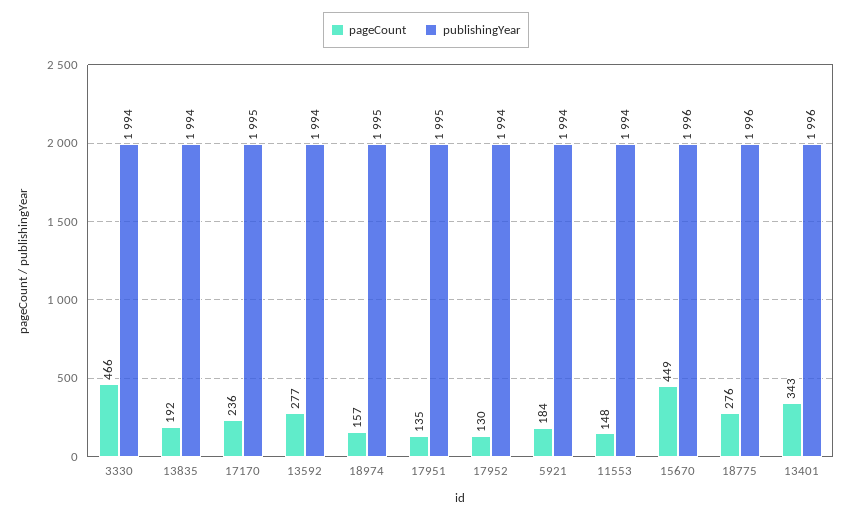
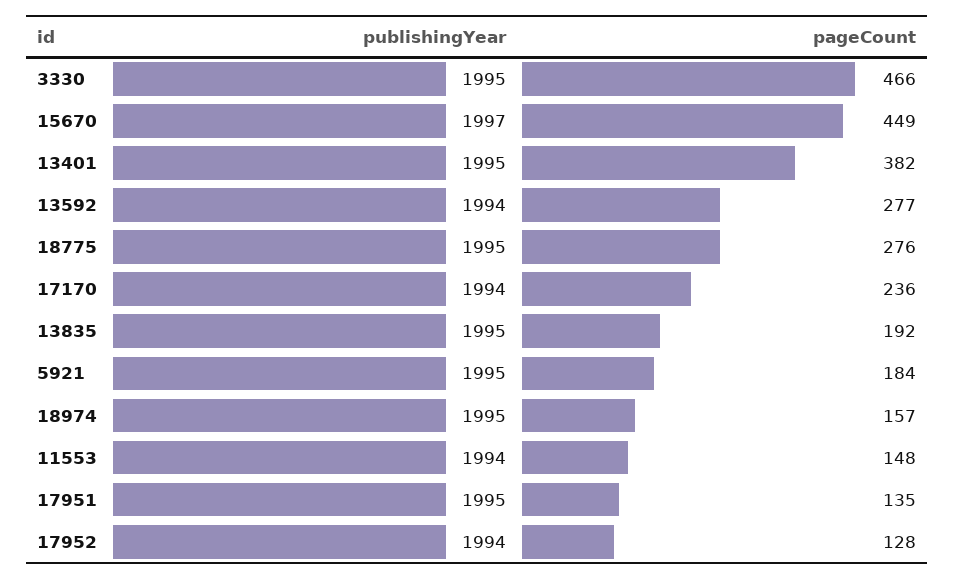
  {
    "pageCount": {
      "3330": 466,
      "13835": 192,
      "17170": 236,
      "13592": 277,
      "18974": 157,
      "17951": 135,
-     "17952": 130,
+     "17952": 128,
      "5921": 184,
      "11553": 148,
      "15670": 449,
      "18775": 276,
-     "13401": 343
+     "13401": 382
    },
    "publishingYear": {
-     "3330": 1994,
+     "3330": 1995,
-     "13835": 1994,
+     "13835": 1995,
-     "17170": 1995,
+     "17170": 1994,
      "13592": 1994,
      "18974": 1995,
      "17951": 1995,
      "17952": 1994,
-     "5921": 1994,
+     "5921": 1995,
      "11553": 1994,
-     "15670": 1996,
+     "15670": 1997,
-     "18775": 1996,
+     "18775": 1995,
-     "13401": 1996
+     "13401": 1995
    }
  }

